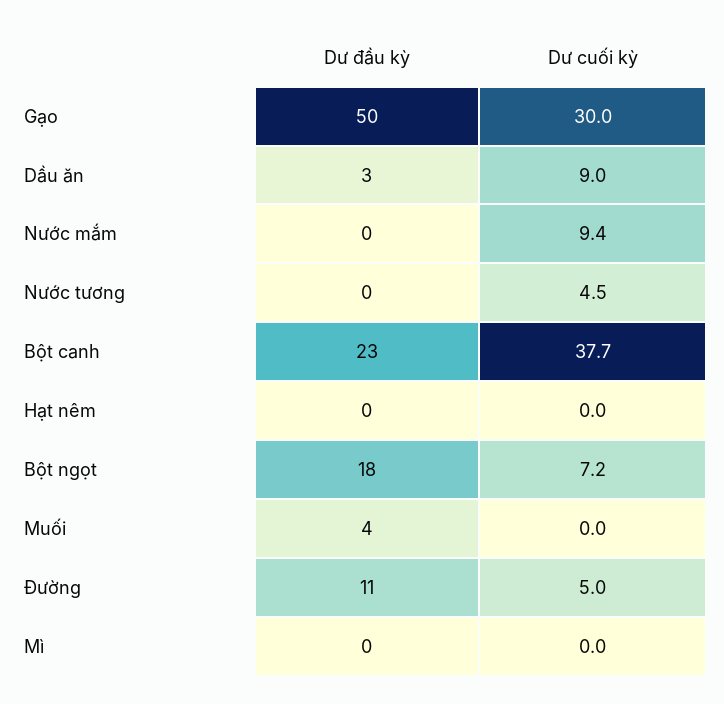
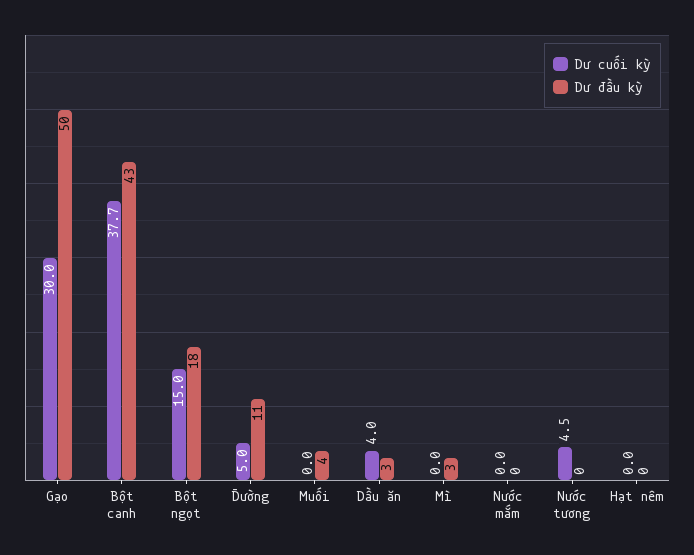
  {
    "Dư đầu kỳ": {
      "Gạo": 50,
      "Dầu ăn": 3,
      "Nước mắm": 0,
      "Nước tương": 0,
-     "Bột canh": 23,
+     "Bột canh": 43,
      "Hạt nêm": 0,
      "Bột ngọt": 18,
      "Muối": 4,
      "Đường": 11,
-     "Mì": 0
+     "Mì": 3
    },
    "Dư cuối kỳ": {
      "Gạo": 30,
-     "Dầu ăn": 9,
+     "Dầu ăn": 4,
-     "Nước mắm": 9.4,
+     "Nước mắm": 0,
      "Nước tương": 4.5,
      "Bột canh": 37.7,
      "Hạt nêm": 0,
-     "Bột ngọt": 7.2,
+     "Bột ngọt": 15,
      "Muối": 0,
      "Đường": 5,
      "Mì": 0
    }
  }

